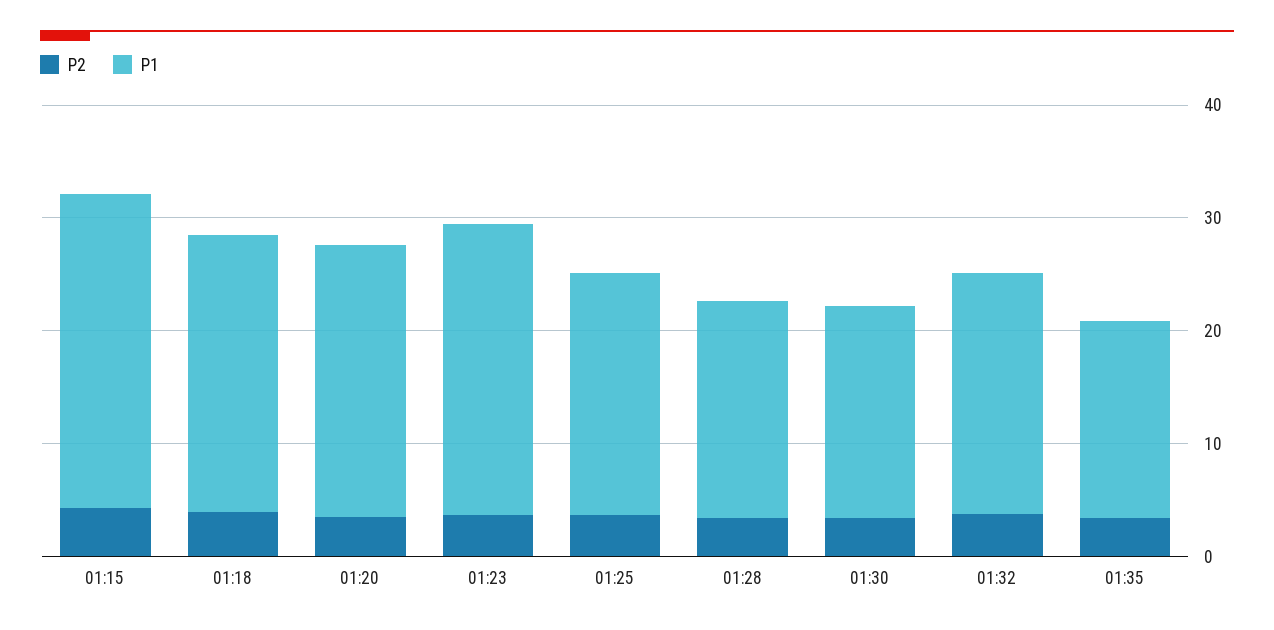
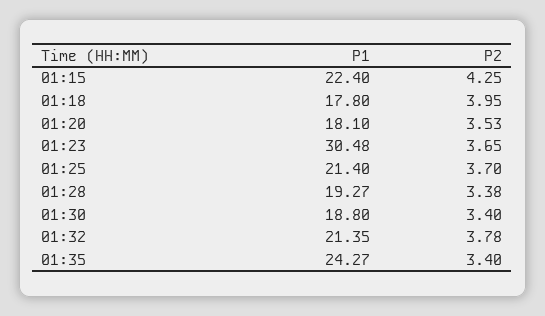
  {
    "P2": {
      "01:15": 4.25,
      "01:18": 3.95,
      "01:20": 3.53,
      "01:23": 3.65,
      "01:25": 3.7,
      "01:28": 3.38,
      "01:30": 3.4,
      "01:32": 3.78,
      "01:35": 3.4
    },
    "P1": {
-     "01:15": 28,
+     "01:15": 22.4,
-     "01:18": 24,
+     "01:18": 17.8,
-     "01:20": 24,
+     "01:20": 18.1,
-     "01:23": 26,
+     "01:23": 30.48,
      "01:25": 21.4,
      "01:28": 19.27,
      "01:30": 18.8,
      "01:32": 21.35,
-     "01:35": 18
+     "01:35": 24.27
    }
  }

